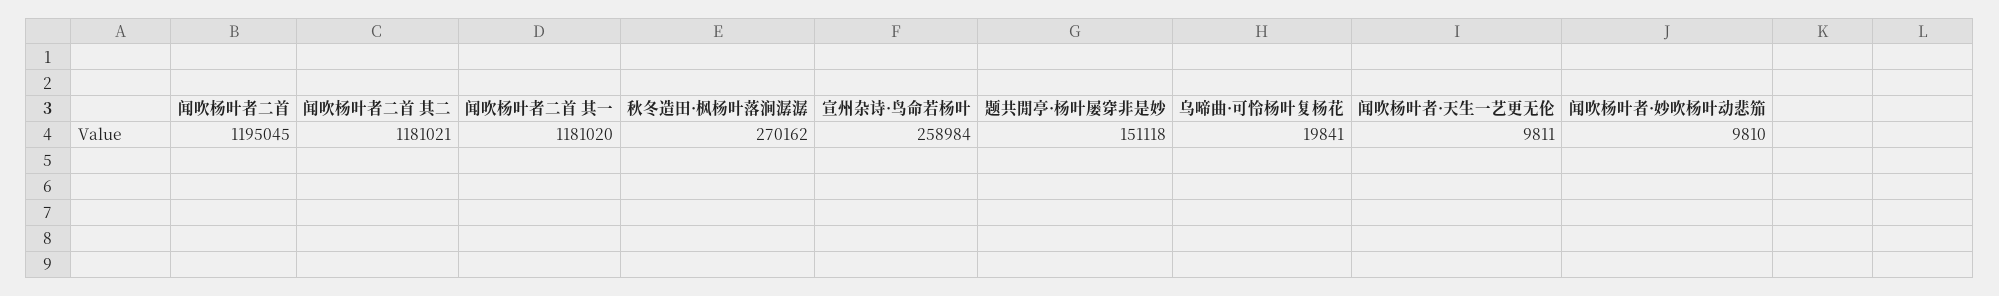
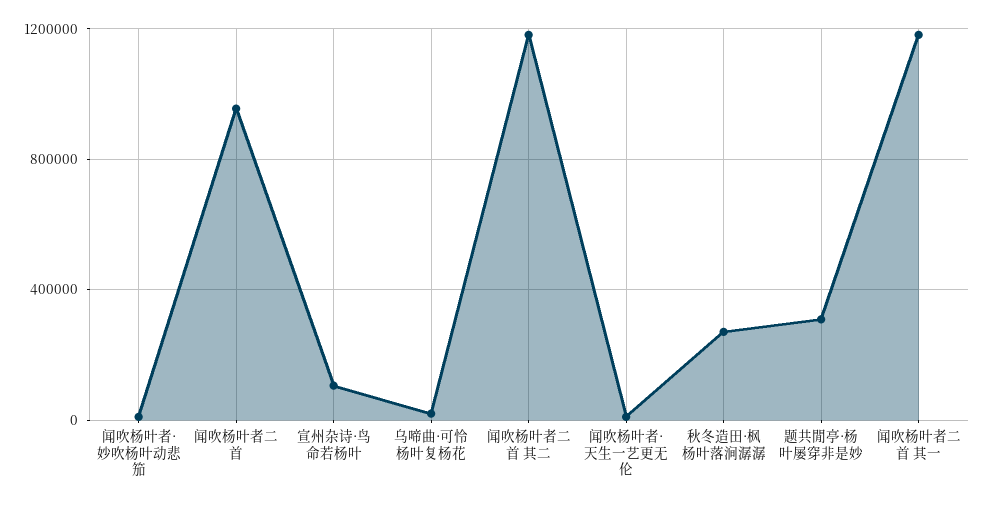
  {
-   "闻吹杨叶者二首": 1195045,
+   "闻吹杨叶者二首": 950000,
    "闻吹杨叶者二首 其二": 1181021,
    "闻吹杨叶者二首 其一": 1181020,
    "秋冬造田·枫杨叶落涧潺潺": 270162,
-   "宣州杂诗·鸟命若杨叶": 258984,
+   "宣州杂诗·鸟命若杨叶": 100000,
-   "题共閒亭·杨叶屡穿非是妙": 151118,
+   "题共閒亭·杨叶屡穿非是妙": 300000,
    "乌啼曲·可怜杨叶复杨花": 19841,
    "闻吹杨叶者·天生一艺更无伦": 9811,
    "闻吹杨叶者·妙吹杨叶动悲笳": 9810
  }

